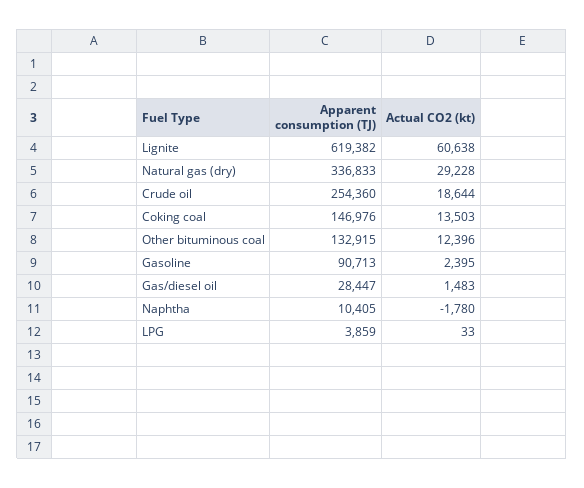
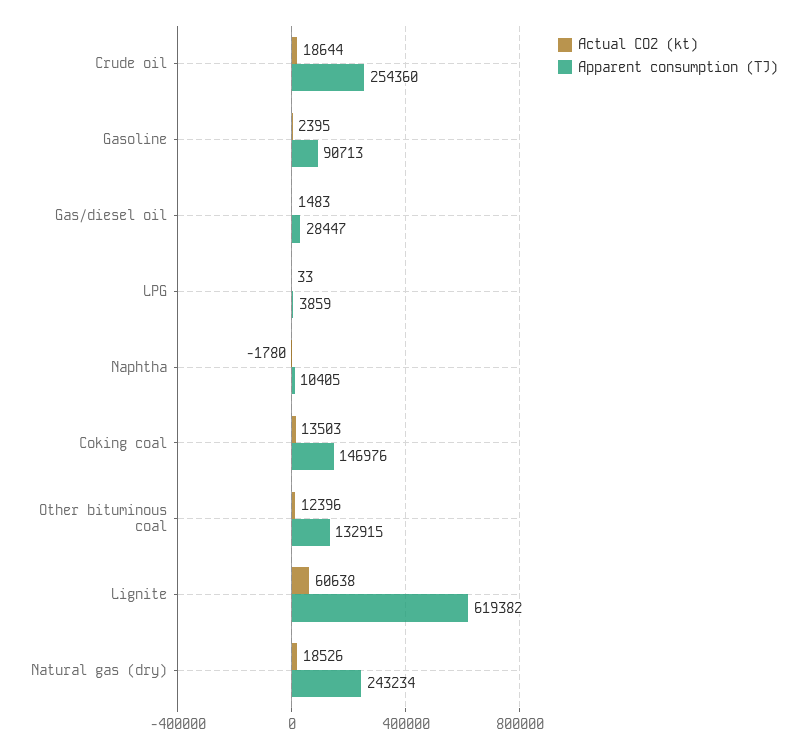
  {
    "Apparent consumption (TJ)": {
      "Lignite": 619382,
-     "Natural gas (dry)": 336833,
+     "Natural gas (dry)": 243234,
      "Crude oil": 254360,
      "Coking coal": 146976,
      "Other bituminous coal": 132915,
      "Gasoline": 90713,
      "Gas/diesel oil": 28447,
      "Naphtha": 10405,
      "LPG": 3859
    },
    "Actual CO2 (kt)": {
      "Lignite": 60638,
-     "Natural gas (dry)": 29228,
+     "Natural gas (dry)": 18526,
      "Crude oil": 18644,
      "Coking coal": 13503,
      "Other bituminous coal": 12396,
      "Gasoline": 2395,
      "Gas/diesel oil": 1483,
      "Naphtha": -1780,
      "LPG": 33
    }
  }

